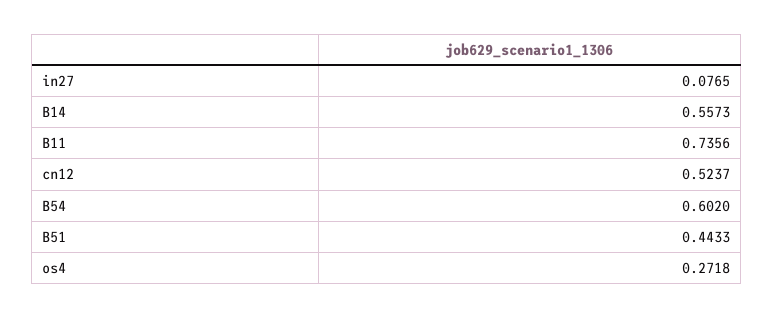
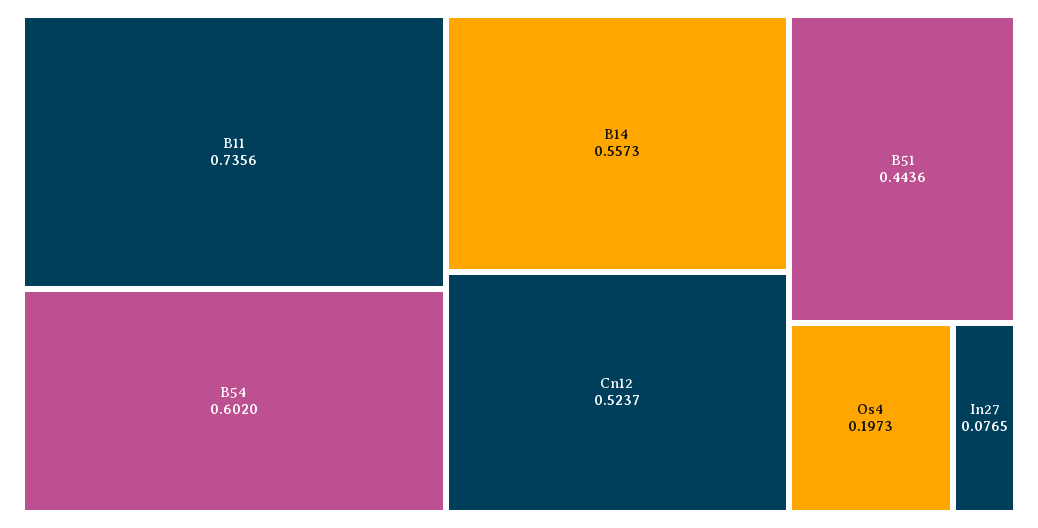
  {
    "in27": 0.0765,
    "B14": 0.5573,
    "B11": 0.7356,
    "cn12": 0.5237,
    "B54": 0.602,
-   "B51": 0.4433,
+   "B51": 0.4436,
-   "os4": 0.2718
+   "os4": 0.1973
  }

